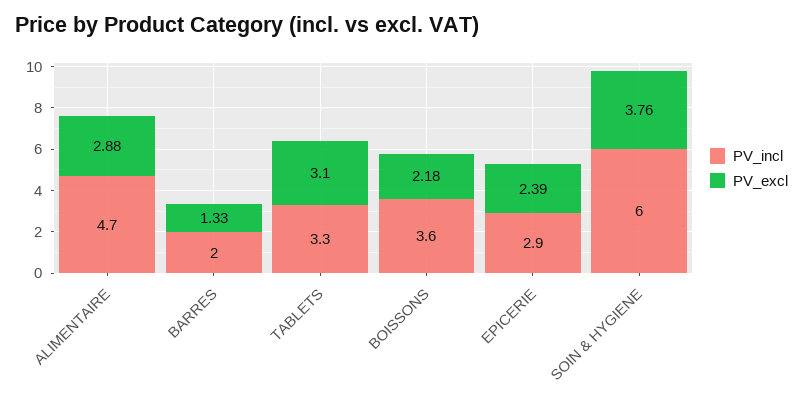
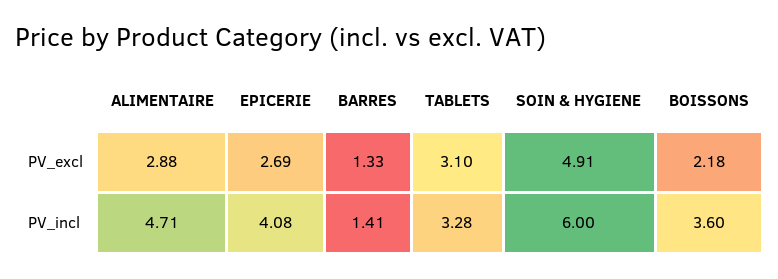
  {
    "PV_incl": {
      "ALIMENTAIRE": 4.71,
-     "BARRES": 2,
+     "BARRES": 1.41,
      "TABLETS": 3.28,
      "BOISSONS": 3.6,
-     "EPICERIE": 2.9,
+     "EPICERIE": 4.08,
      "SOIN & HYGIENE": 6
    },
    "PV_excl": {
      "ALIMENTAIRE": 2.88,
      "BARRES": 1.33,
      "TABLETS": 3.1,
      "BOISSONS": 2.18,
-     "EPICERIE": 2.39,
+     "EPICERIE": 2.69,
-     "SOIN & HYGIENE": 3.76
+     "SOIN & HYGIENE": 4.91
    }
  }

